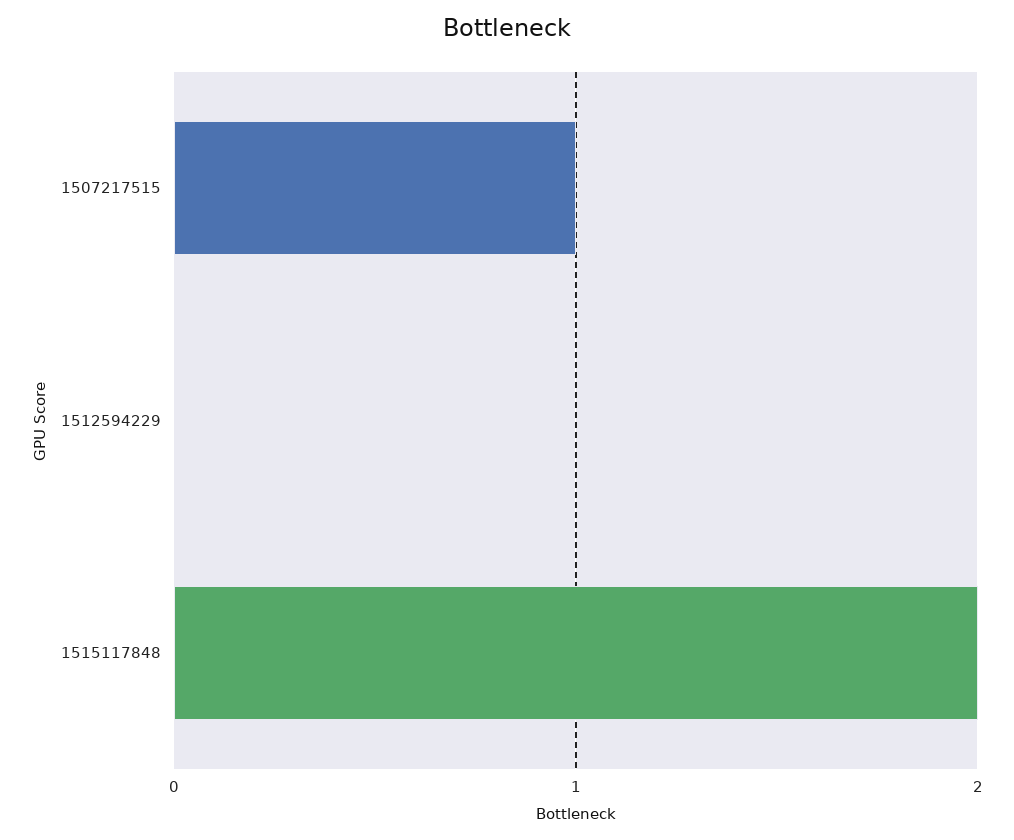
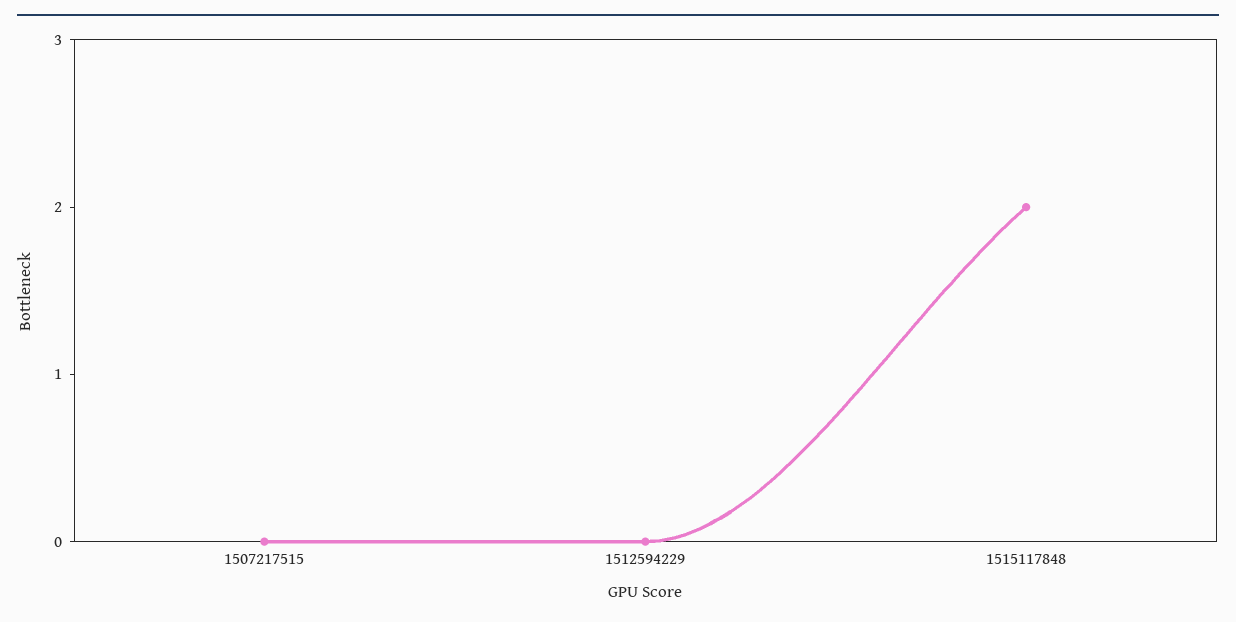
  {
-   "1507217515": 1,
+   "1507217515": 0,
    "1512594229": 0,
    "1515117848": 2
  }

